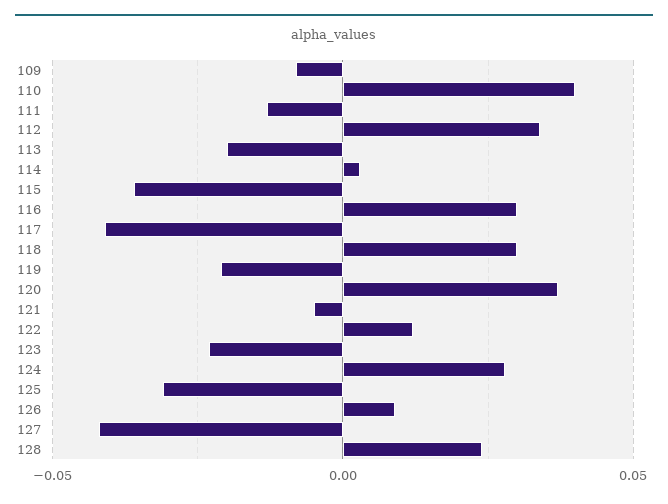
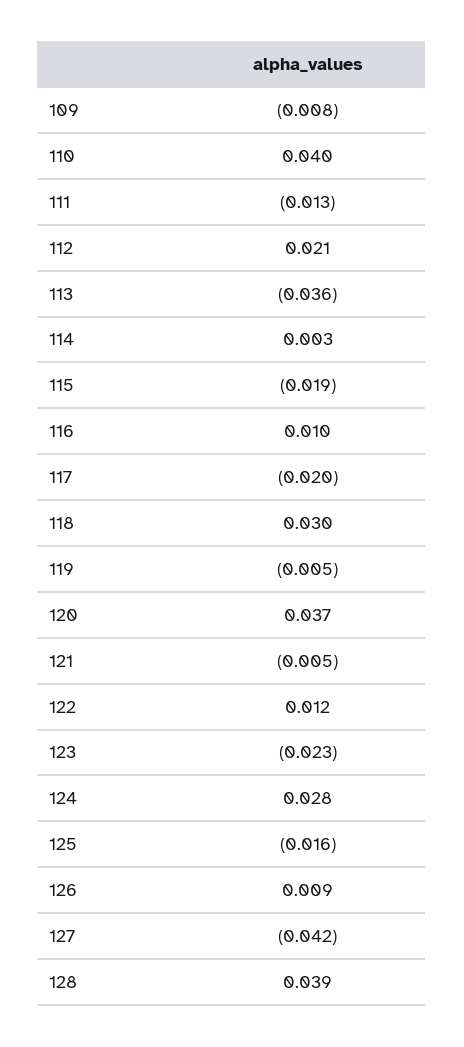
  {
    "109": -0.008,
    "110": 0.04,
    "111": -0.013,
-   "112": 0.035,
+   "112": 0.021,
-   "113": -0.02,
+   "113": -0.036,
    "114": 0.003,
-   "115": -0.035,
+   "115": -0.019,
-   "116": 0.03,
+   "116": 0.01,
-   "117": -0.04,
+   "117": -0.02,
    "118": 0.03,
-   "119": -0.02,
+   "119": -0.005,
    "120": 0.037,
    "121": -0.005,
    "122": 0.012,
    "123": -0.023,
    "124": 0.028,
-   "125": -0.03,
+   "125": -0.016,
    "126": 0.009,
    "127": -0.042,
-   "128": 0.025
+   "128": 0.039
  }

